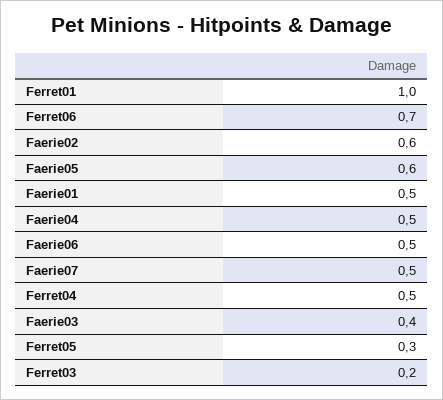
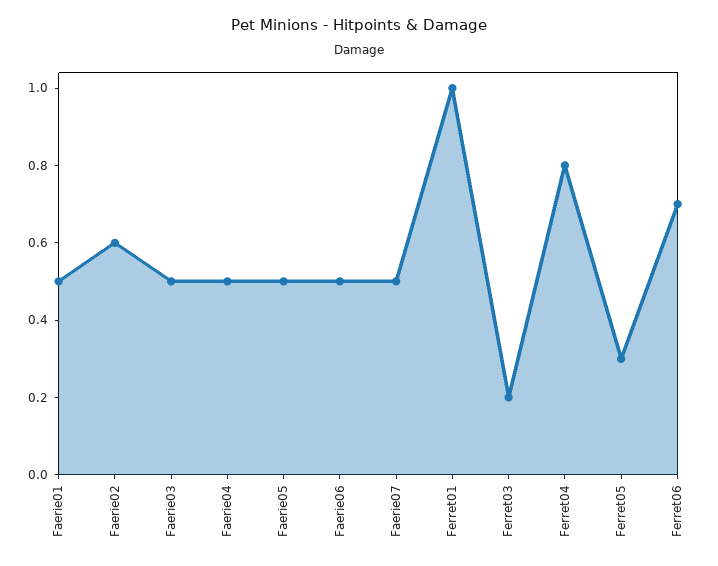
  {
    "Ferret01": 1,
    "Ferret06": 0.7,
    "Faerie02": 0.6,
-   "Faerie05": 0.6,
+   "Faerie05": 0.5,
    "Faerie01": 0.5,
    "Faerie04": 0.5,
    "Faerie06": 0.5,
    "Faerie07": 0.5,
-   "Ferret04": 0.5,
+   "Ferret04": 0.8,
-   "Faerie03": 0.4,
+   "Faerie03": 0.5,
    "Ferret05": 0.3,
    "Ferret03": 0.2
  }

